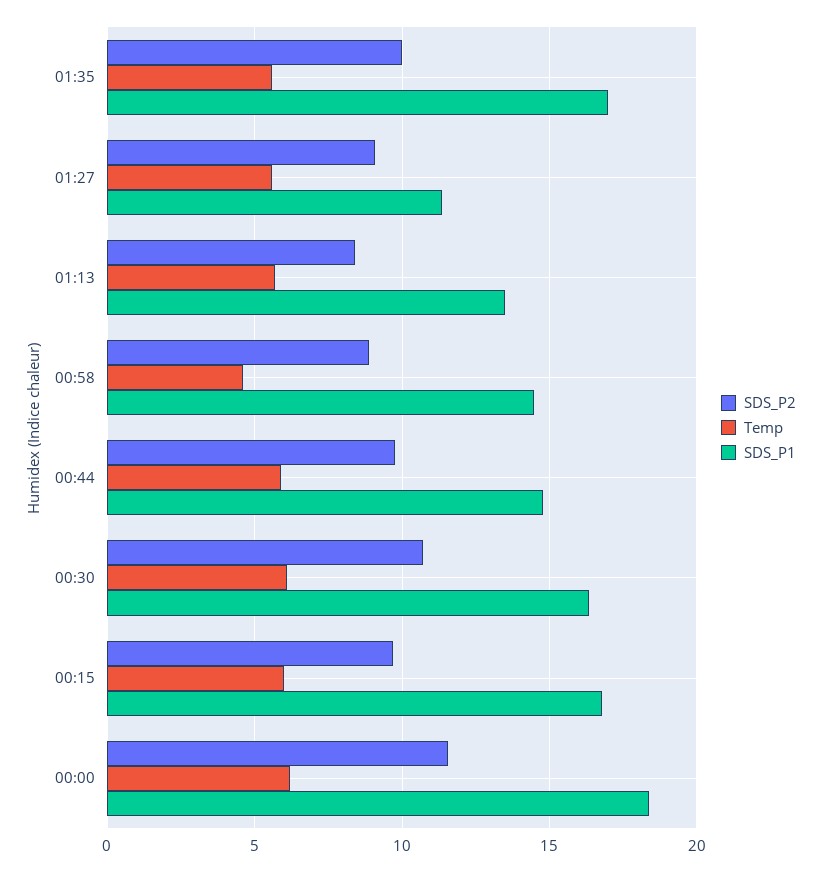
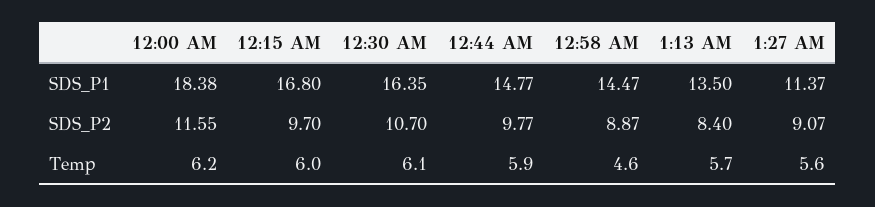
  {
    "SDS_P2": {
-     "01:35": 10,
      "01:27": 9.07,
      "01:13": 8.4,
      "00:58": 8.87,
      "00:44": 9.77,
      "00:30": 10.7,
      "00:15": 9.7,
      "00:00": 11.55
    },
    "Temp": {
-     "01:35": 5.5,
      "01:27": 5.6,
      "01:13": 5.7,
      "00:58": 4.6,
      "00:44": 5.9,
      "00:30": 6.1,
      "00:15": 6,
      "00:00": 6.2
    },
    "SDS_P1": {
-     "01:35": 17,
      "01:27": 11.37,
      "01:13": 13.5,
      "00:58": 14.47,
      "00:44": 14.77,
      "00:30": 16.35,
      "00:15": 16.8,
      "00:00": 18.38
    }
  }

